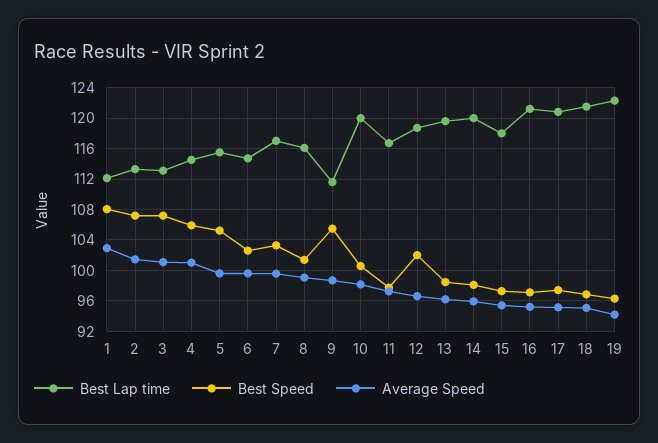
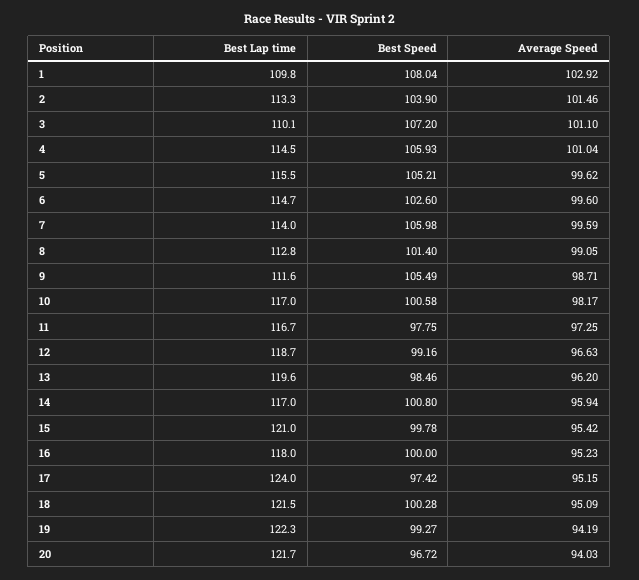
  {
    "Best Lap time": {
-     "1": 112,
+     "1": 109.8,
      "2": 113.3,
-     "3": 113,
+     "3": 110.1,
      "4": 114.5,
      "5": 115.5,
      "6": 114.7,
-     "7": 117,
+     "7": 114,
-     "8": 116,
+     "8": 112.8,
      "9": 111.6,
-     "10": 120,
+     "10": 117,
      "11": 116.7,
      "12": 118.7,
      "13": 119.6,
-     "14": 120,
+     "14": 117,
-     "15": 118,
+     "15": 121,
-     "16": 121,
+     "16": 118,
-     "17": 121,
+     "17": 124,
      "18": 121.5,
-     "19": 122.3
+     "19": 122.3,
+     "20": 121.7
    },
    "Best Speed": {
      "1": 108.04,
-     "2": 107,
+     "2": 103.9,
      "3": 107.2,
      "4": 105.93,
      "5": 105.21,
      "6": 102.6,
-     "7": 103,
+     "7": 105.98,
      "8": 101.4,
      "9": 105.49,
      "10": 100.58,
      "11": 97.75,
-     "12": 102,
+     "12": 99.16,
      "13": 98.46,
-     "14": 98,
+     "14": 100.8,
-     "15": 97,
+     "15": 99.78,
-     "16": 97,
+     "16": 100,
      "17": 97.42,
-     "18": 97,
+     "18": 100.28,
-     "19": 96
+     "19": 99.27,
+     "20": 96.72
    },
    "Average Speed": {
      "1": 102.92,
      "2": 101.46,
      "3": 101.1,
      "4": 101.04,
      "5": 99.62,
      "6": 99.6,
      "7": 99.59,
      "8": 99.05,
      "9": 98.71,
      "10": 98.17,
      "11": 97.25,
      "12": 96.63,
      "13": 96.2,
      "14": 95.94,
      "15": 95.42,
      "16": 95.23,
      "17": 95.15,
      "18": 95.09,
-     "19": 94.19
+     "19": 94.19,
+     "20": 94.03
    }
  }

